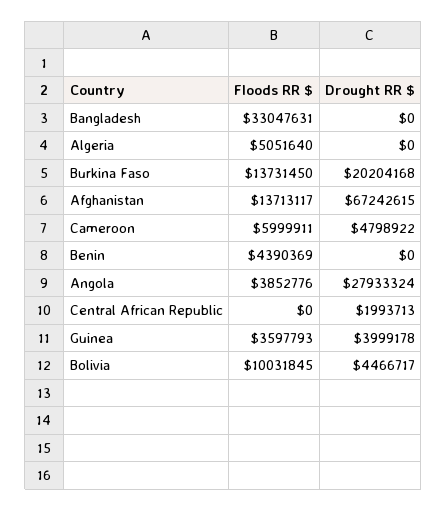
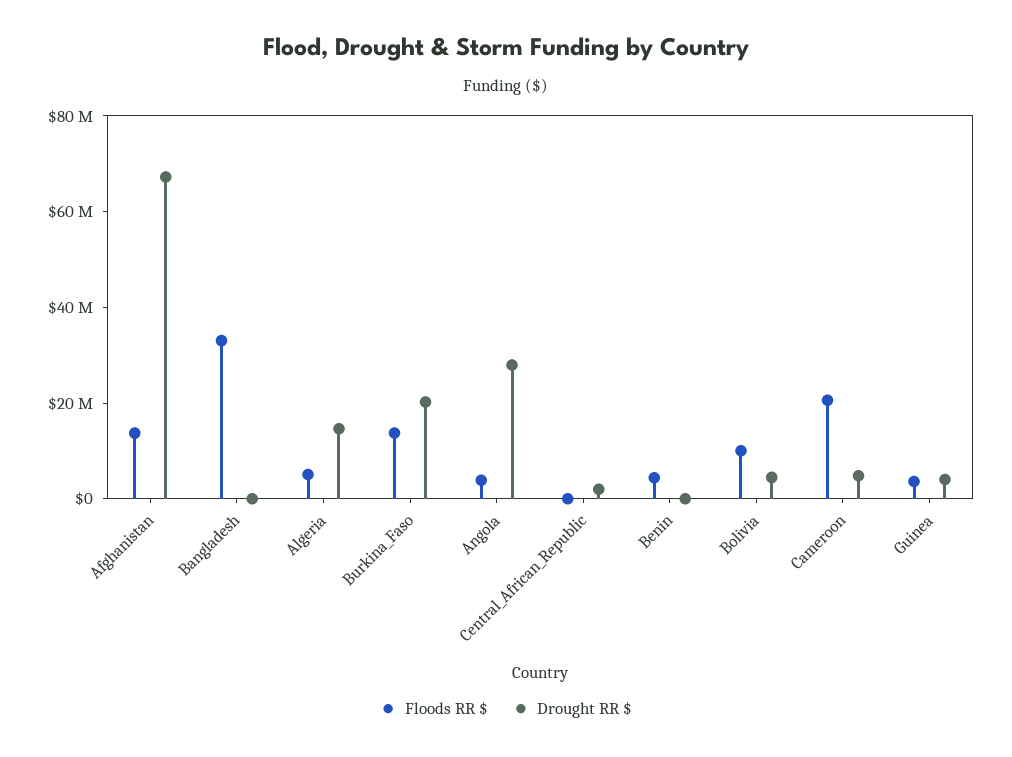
  {
    "Floods RR $": {
      "Bangladesh": 33047631,
      "Algeria": 5051640,
      "Burkina Faso": 13731450,
      "Afghanistan": 13713117,
-     "Cameroon": 5999911,
+     "Cameroon": 20000000,
      "Benin": 4390369,
      "Angola": 3852776,
      "Central African Republic": 0,
      "Guinea": 3597793,
      "Bolivia": 10031845
    },
    "Drought RR $": {
      "Bangladesh": 0,
-     "Algeria": 0,
+     "Algeria": 15000000,
      "Burkina Faso": 20204168,
      "Afghanistan": 67242615,
      "Cameroon": 4798922,
      "Benin": 0,
      "Angola": 27933324,
      "Central African Republic": 1993713,
      "Guinea": 3999178,
      "Bolivia": 4466717
    }
  }

